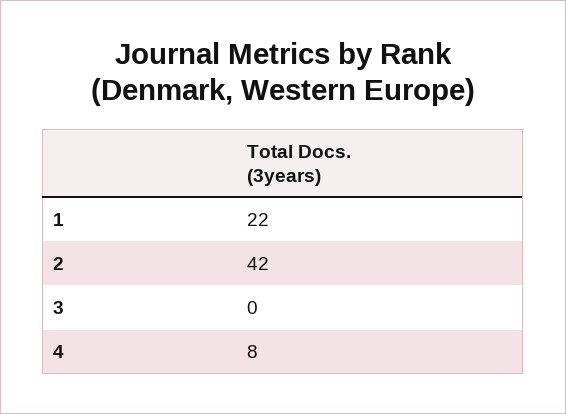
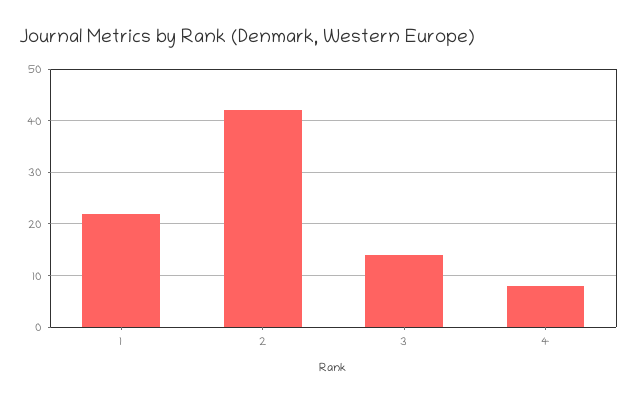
  {
    "1": 22,
    "2": 42,
-   "3": 0,
+   "3": 15,
    "4": 8
  }

